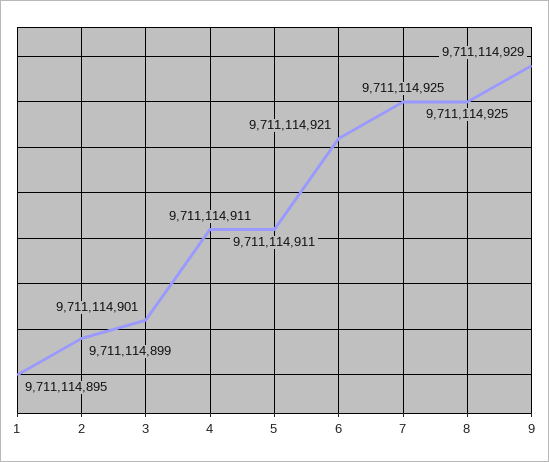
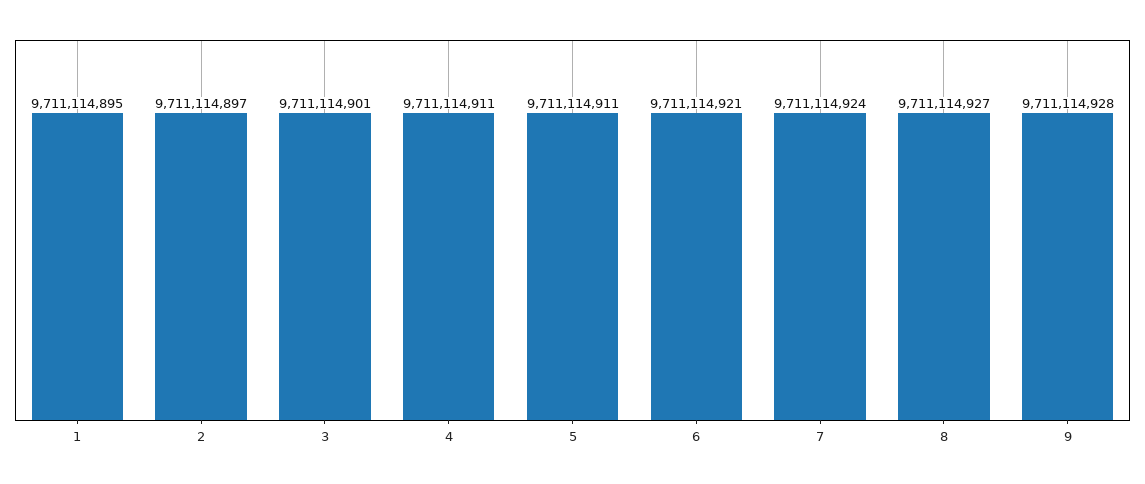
  {
    "1": 9711114895,
-   "2": 9711114899,
+   "2": 9711114897,
    "3": 9711114901,
    "4": 9711114911,
    "5": 9711114911,
    "6": 9711114921,
-   "7": 9711114925,
+   "7": 9711114924,
-   "8": 9711114925,
+   "8": 9711114927,
-   "9": 9711114929
+   "9": 9711114928
  }

